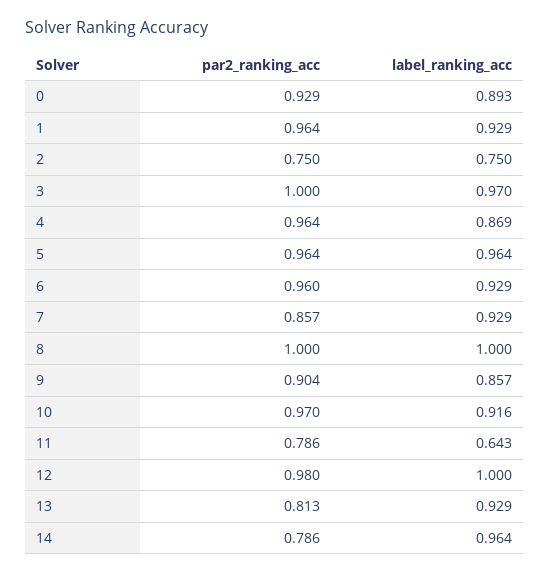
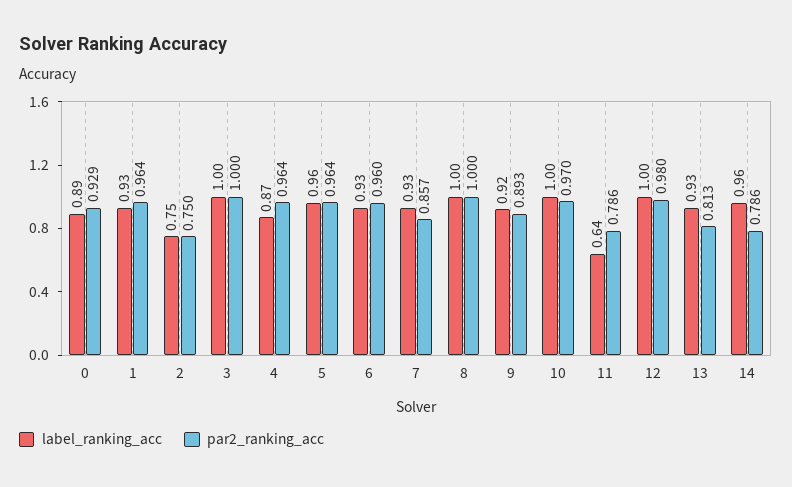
  {
    "par2_ranking_acc": {
      "0": 0.929,
      "1": 0.964,
      "2": 0.75,
      "3": 1,
      "4": 0.964,
      "5": 0.964,
      "6": 0.96,
      "7": 0.857,
      "8": 1,
-     "9": 0.904,
+     "9": 0.893,
      "10": 0.97,
      "11": 0.786,
      "12": 0.98,
      "13": 0.813,
      "14": 0.786
    },
    "label_ranking_acc": {
      "0": 0.893,
      "1": 0.929,
      "2": 0.75,
-     "3": 0.97,
+     "3": 1,
      "4": 0.869,
      "5": 0.964,
      "6": 0.929,
      "7": 0.929,
      "8": 1,
-     "9": 0.857,
+     "9": 0.92,
-     "10": 0.916,
+     "10": 1,
      "11": 0.643,
      "12": 1,
      "13": 0.929,
      "14": 0.964
    }
  }

